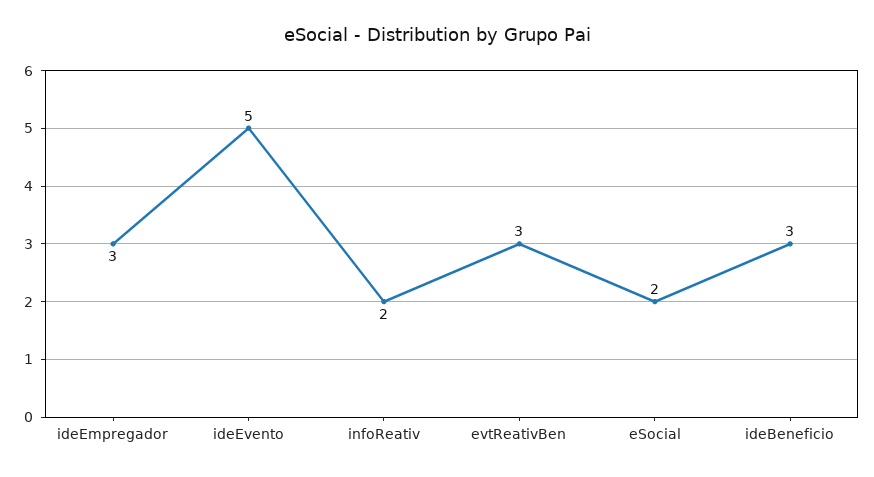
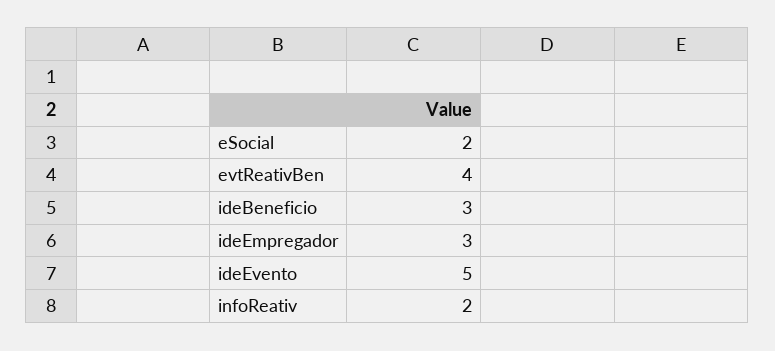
  {
    "ideEmpregador": 3,
    "ideEvento": 5,
    "infoReativ": 2,
-   "evtReativBen": 3,
+   "evtReativBen": 4,
    "eSocial": 2,
    "ideBeneficio": 3
  }

